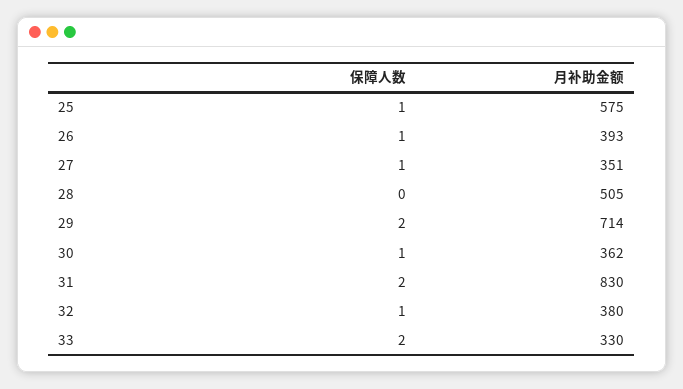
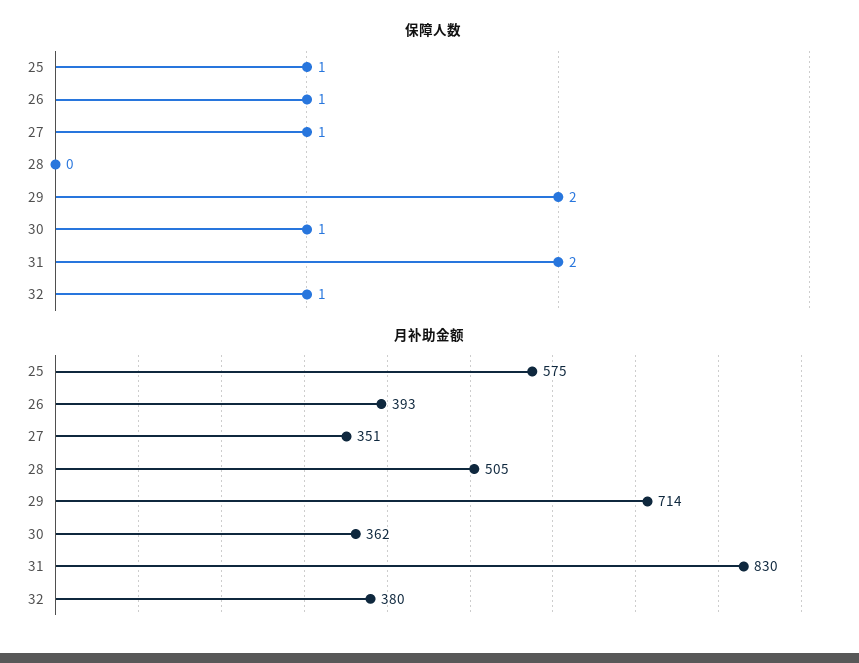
  {
    "保障人数": {
      "25": 1,
      "26": 1,
      "27": 1,
      "28": 0,
      "29": 2,
      "30": 1,
      "31": 2,
-     "32": 1,
+     "32": 1
-     "33": 2
    },
    "月补助金额": {
      "25": 575,
      "26": 393,
      "27": 351,
      "28": 505,
      "29": 714,
      "30": 362,
      "31": 830,
-     "32": 380,
+     "32": 380
-     "33": 330
    }
  }

